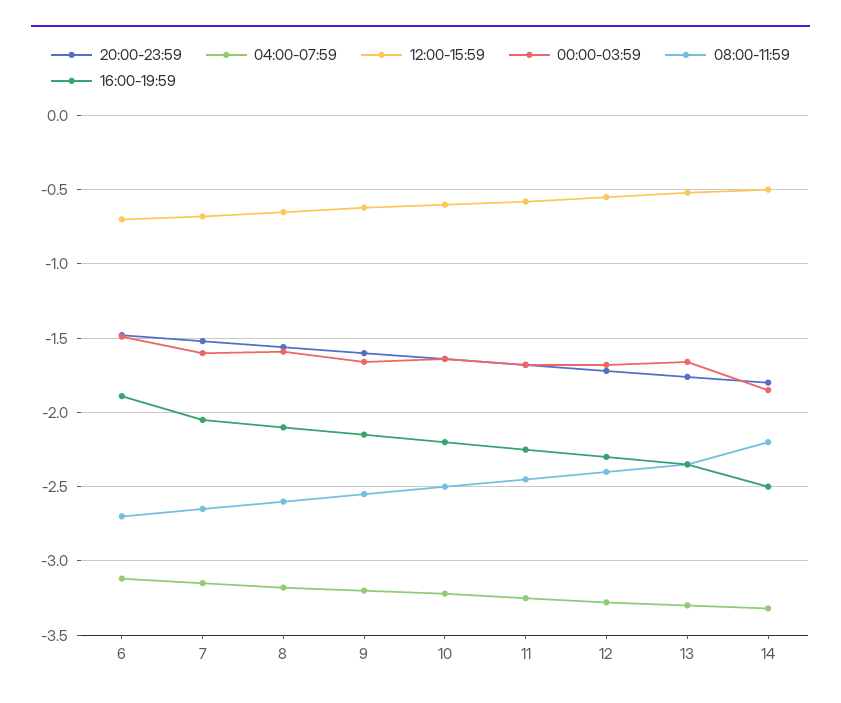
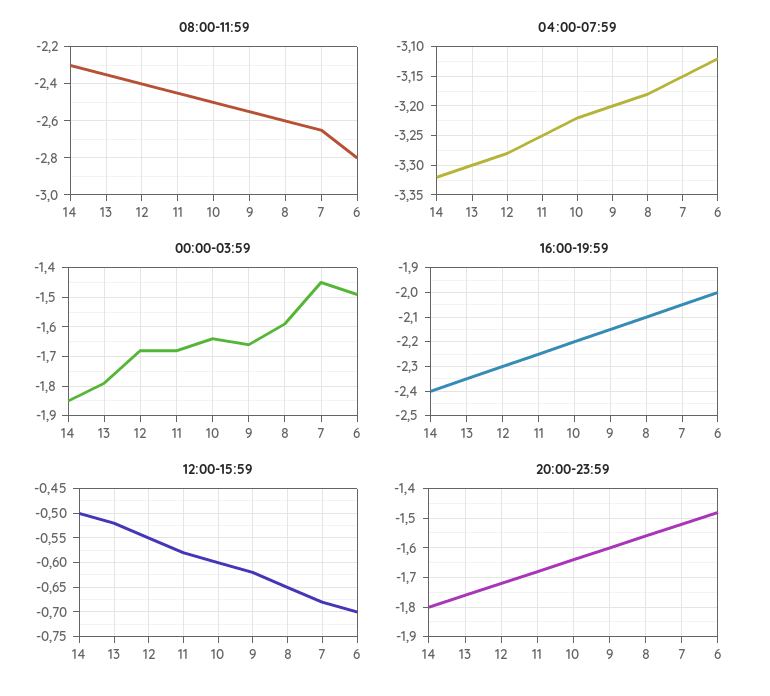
  {
    "20:00-23:59": {
      "6": -1.5,
      "7": -1.5,
      "8": -1.55,
      "9": -1.6,
      "10": -1.65,
      "11": -1.7,
      "12": -1.7,
      "13": -1.75,
      "14": -1.8
    },
    "04:00-07:59": {
      "6": -3.1,
      "7": -3.15,
      "8": -3.2,
      "9": -3.2,
      "10": -3.2,
      "11": -3.25,
      "12": -3.3,
      "13": -3.3,
      "14": -3.3
    },
    "12:00-15:59": {
      "6": -0.7,
      "7": -0.7,
      "8": -0.65,
      "9": -0.6,
      "10": -0.6,
      "11": -0.6,
      "12": -0.55,
      "13": -0.5,
      "14": -0.5
    },
    "00:00-03:59": {
      "6": -1.5,
-     "7": -1.6,
+     "7": -1.45,
      "8": -1.6,
      "9": -1.65,
      "10": -1.65,
      "11": -1.7,
      "12": -1.7,
-     "13": -1.65,
+     "13": -1.8,
      "14": -1.85
    },
    "08:00-11:59": {
-     "6": -2.7,
+     "6": -2.8,
      "7": -2.65,
      "8": -2.6,
      "9": -2.55,
      "10": -2.5,
      "11": -2.45,
      "12": -2.4,
      "13": -2.35,
-     "14": -2.2
+     "14": -2.3
    },
    "16:00-19:59": {
-     "6": -1.9,
+     "6": -2,
      "7": -2.05,
      "8": -2.1,
      "9": -2.15,
      "10": -2.2,
      "11": -2.25,
      "12": -2.3,
      "13": -2.35,
-     "14": -2.5
+     "14": -2.4
    }
  }

